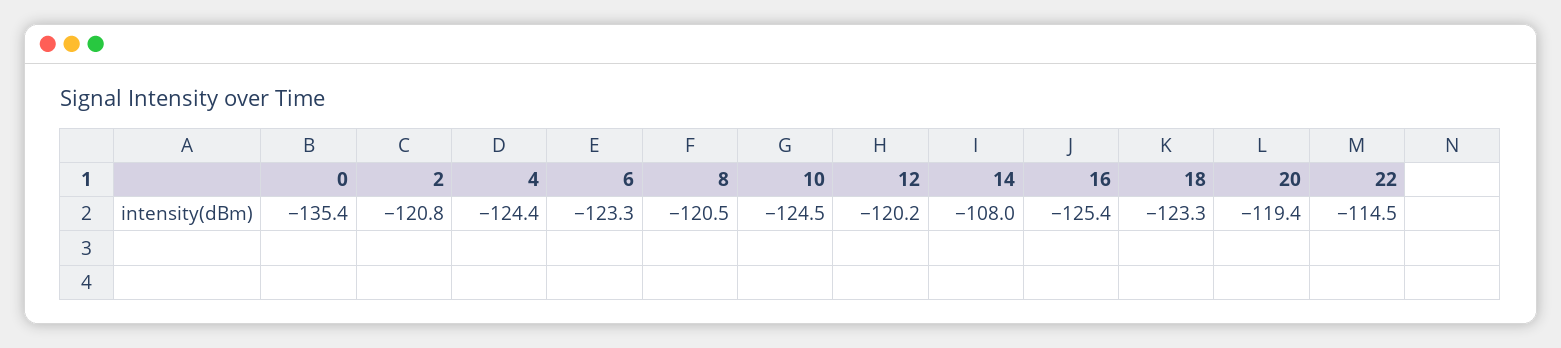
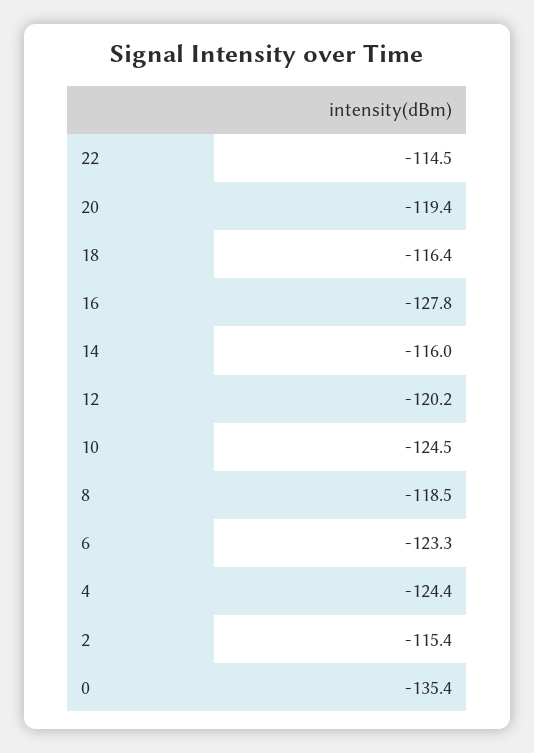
  {
    "0": -135.4,
-   "2": -120.8,
+   "2": -115.4,
    "4": -124.4,
    "6": -123.3,
-   "8": -120.5,
+   "8": -118.5,
    "10": -124.5,
    "12": -120.2,
-   "14": -108,
+   "14": -116,
-   "16": -125.4,
+   "16": -127.8,
-   "18": -123.3,
+   "18": -116.4,
    "20": -119.4,
    "22": -114.5
  }

